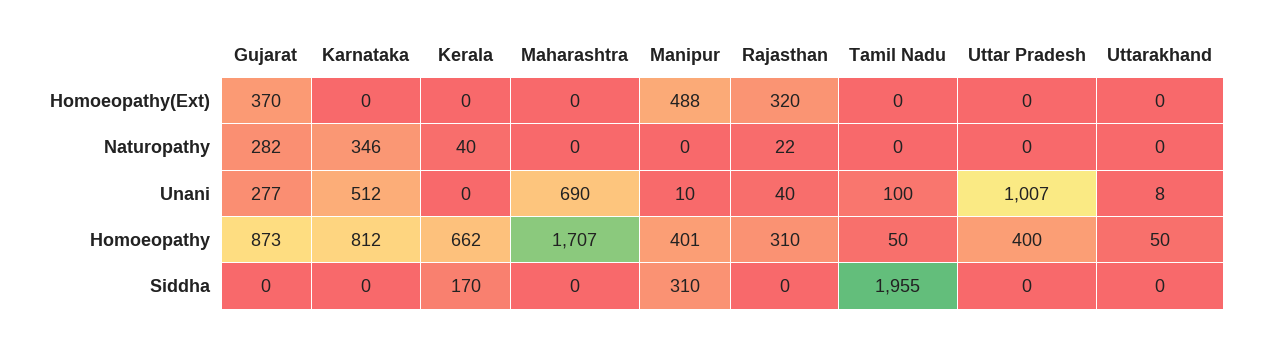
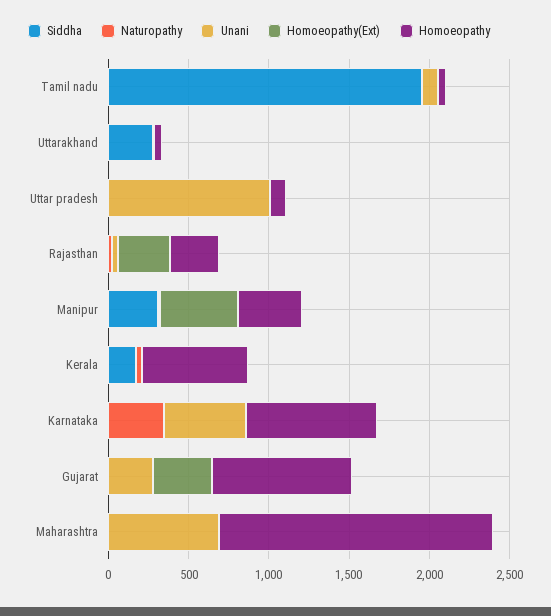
  {
    "Homoeopathy(Ext)": {
      "Gujarat": 370,
      "Karnataka": 0,
      "Kerala": 0,
      "Maharashtra": 0,
      "Manipur": 488,
      "Rajasthan": 320,
      "Tamil Nadu": 0,
      "Uttar Pradesh": 0,
      "Uttarakhand": 0
    },
    "Naturopathy": {
-     "Gujarat": 282,
+     "Gujarat": 0,
      "Karnataka": 346,
      "Kerala": 40,
      "Maharashtra": 0,
      "Manipur": 0,
      "Rajasthan": 22,
      "Tamil Nadu": 0,
      "Uttar Pradesh": 0,
      "Uttarakhand": 0
    },
    "Unani": {
      "Gujarat": 277,
      "Karnataka": 512,
      "Kerala": 0,
      "Maharashtra": 690,
      "Manipur": 10,
      "Rajasthan": 40,
      "Tamil Nadu": 100,
      "Uttar Pradesh": 1007,
      "Uttarakhand": 8
    },
    "Homoeopathy": {
      "Gujarat": 873,
      "Karnataka": 812,
      "Kerala": 662,
      "Maharashtra": 1707,
      "Manipur": 401,
      "Rajasthan": 310,
      "Tamil Nadu": 50,
-     "Uttar Pradesh": 400,
+     "Uttar Pradesh": 100,
      "Uttarakhand": 50
    },
    "Siddha": {
      "Gujarat": 0,
      "Karnataka": 0,
      "Kerala": 170,
      "Maharashtra": 0,
      "Manipur": 310,
      "Rajasthan": 0,
      "Tamil Nadu": 1955,
      "Uttar Pradesh": 0,
-     "Uttarakhand": 0
+     "Uttarakhand": 300
    }
  }

